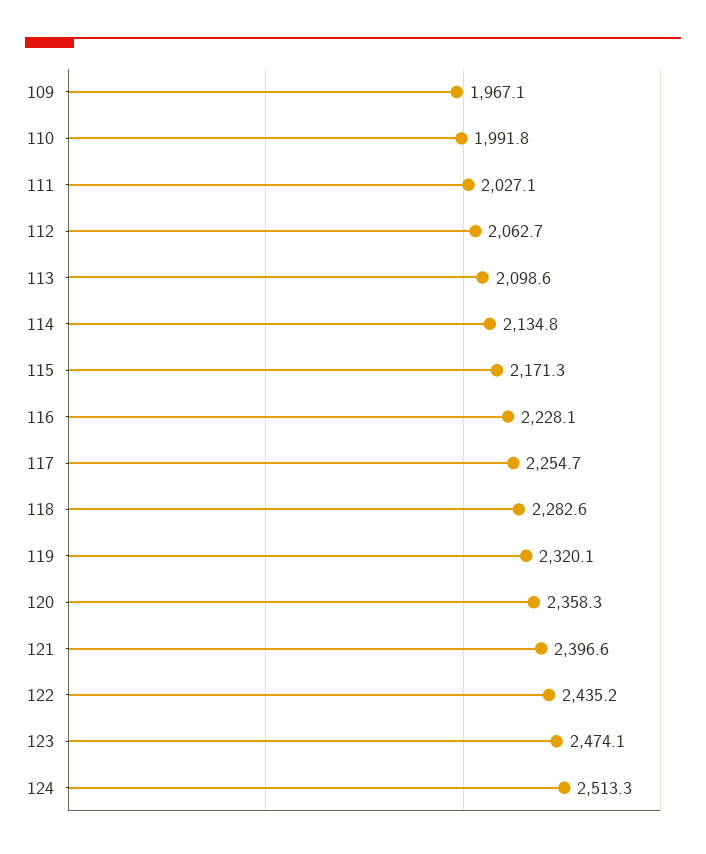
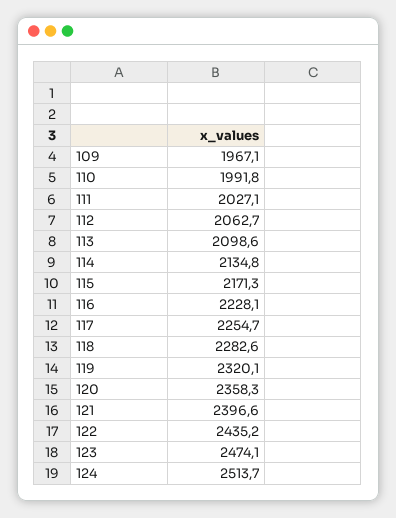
  {
    "109": 1967.1,
    "110": 1991.8,
    "111": 2027.1,
    "112": 2062.7,
    "113": 2098.6,
    "114": 2134.8,
    "115": 2171.3,
    "116": 2228.1,
    "117": 2254.7,
    "118": 2282.6,
    "119": 2320.1,
    "120": 2358.3,
    "121": 2396.6,
    "122": 2435.2,
    "123": 2474.1,
-   "124": 2513.3
+   "124": 2513.7
  }

